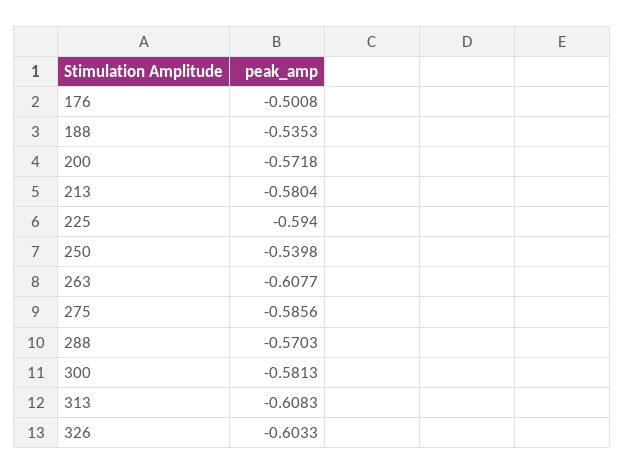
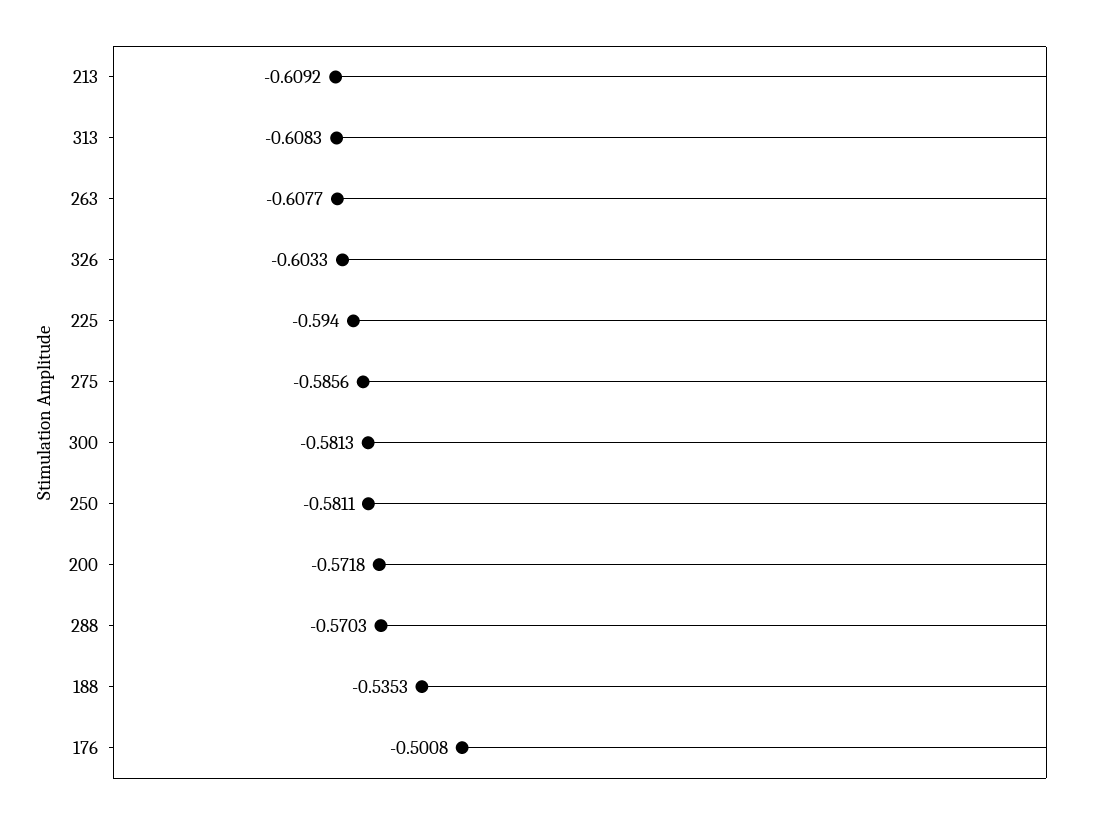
  {
    "176": -0.5008,
    "188": -0.5353,
    "200": -0.5718,
-   "213": -0.5804,
+   "213": -0.6092,
    "225": -0.594,
-   "250": -0.5398,
+   "250": -0.5811,
    "263": -0.6077,
    "275": -0.5856,
    "288": -0.5703,
    "300": -0.5813,
    "313": -0.6083,
    "326": -0.6033
  }

